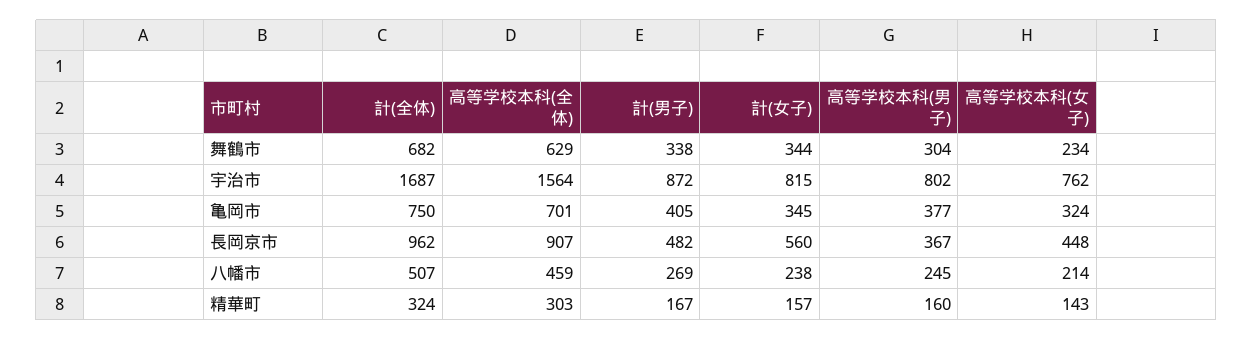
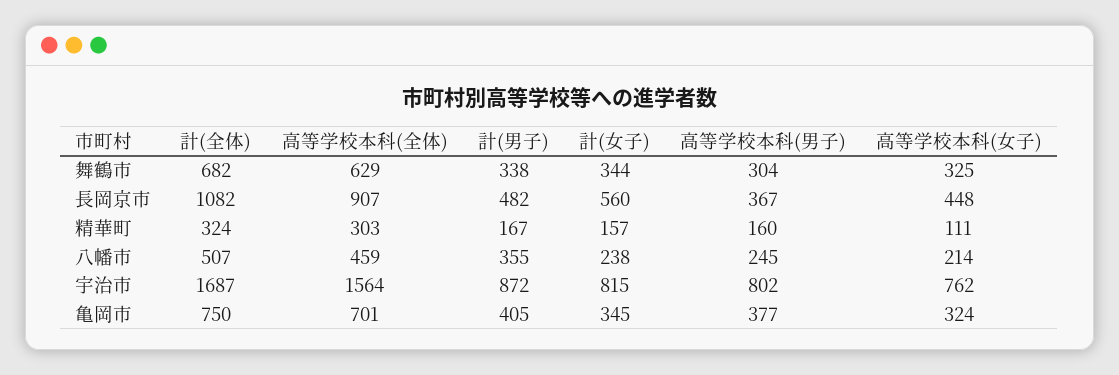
  {
    "計(全体)": {
      "舞鶴市": 682,
      "宇治市": 1687,
      "亀岡市": 750,
-     "長岡京市": 962,
+     "長岡京市": 1082,
      "八幡市": 507,
      "精華町": 324
    },
    "高等学校本科(全体)": {
      "舞鶴市": 629,
      "宇治市": 1564,
      "亀岡市": 701,
      "長岡京市": 907,
      "八幡市": 459,
      "精華町": 303
    },
    "計(男子)": {
      "舞鶴市": 338,
      "宇治市": 872,
      "亀岡市": 405,
      "長岡京市": 482,
-     "八幡市": 269,
+     "八幡市": 355,
      "精華町": 167
    },
    "計(女子)": {
      "舞鶴市": 344,
      "宇治市": 815,
      "亀岡市": 345,
      "長岡京市": 560,
      "八幡市": 238,
      "精華町": 157
    },
    "高等学校本科(男子)": {
      "舞鶴市": 304,
      "宇治市": 802,
      "亀岡市": 377,
      "長岡京市": 367,
      "八幡市": 245,
      "精華町": 160
    },
    "高等学校本科(女子)": {
-     "舞鶴市": 234,
+     "舞鶴市": 325,
      "宇治市": 762,
      "亀岡市": 324,
      "長岡京市": 448,
      "八幡市": 214,
-     "精華町": 143
+     "精華町": 111
    }
  }

